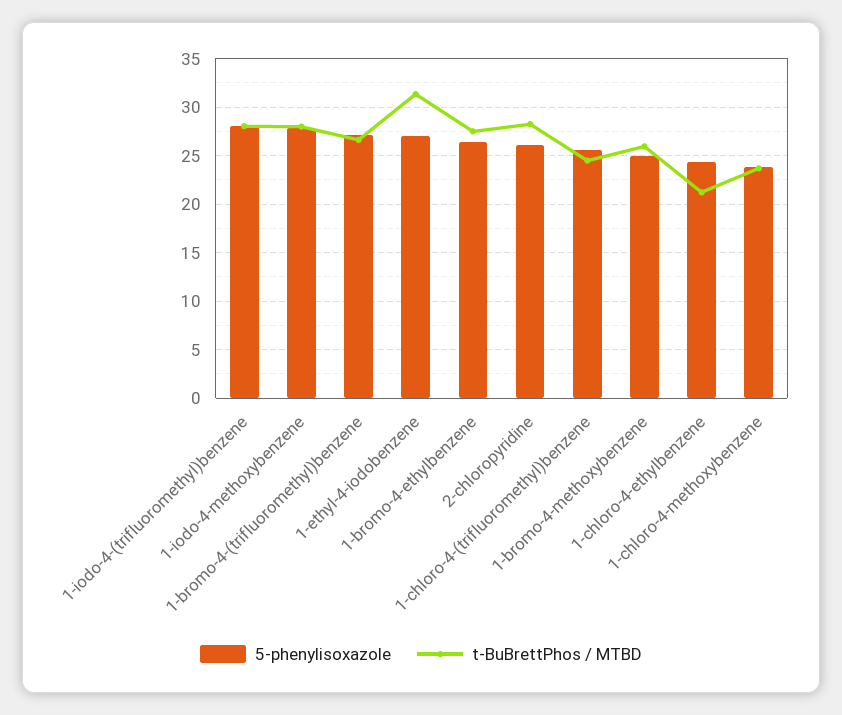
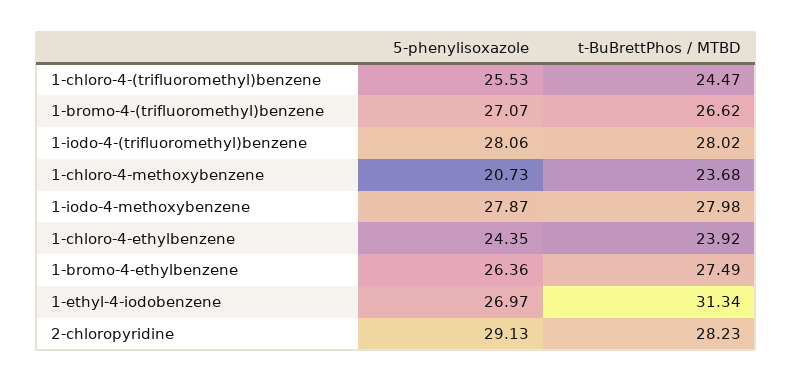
  {
    "5-phenylisoxazole": {
      "1-iodo-4-(trifluoromethyl)benzene": 28.06,
      "1-iodo-4-methoxybenzene": 27.87,
      "1-bromo-4-(trifluoromethyl)benzene": 27.07,
      "1-ethyl-4-iodobenzene": 26.97,
      "1-bromo-4-ethylbenzene": 26.36,
-     "2-chloropyridine": 26,
+     "2-chloropyridine": 29.13,
      "1-chloro-4-(trifluoromethyl)benzene": 25.53,
-     "1-bromo-4-methoxybenzene": 25,
      "1-chloro-4-ethylbenzene": 24.35,
-     "1-chloro-4-methoxybenzene": 24
+     "1-chloro-4-methoxybenzene": 20.73
    },
    "t-BuBrettPhos / MTBD": {
      "1-iodo-4-(trifluoromethyl)benzene": 28.02,
      "1-iodo-4-methoxybenzene": 27.98,
      "1-bromo-4-(trifluoromethyl)benzene": 26.62,
      "1-ethyl-4-iodobenzene": 31.34,
      "1-bromo-4-ethylbenzene": 27.49,
      "2-chloropyridine": 28.23,
      "1-chloro-4-(trifluoromethyl)benzene": 24.47,
-     "1-bromo-4-methoxybenzene": 26,
-     "1-chloro-4-ethylbenzene": 21,
+     "1-chloro-4-ethylbenzene": 23.92,
      "1-chloro-4-methoxybenzene": 23.68
    }
  }

